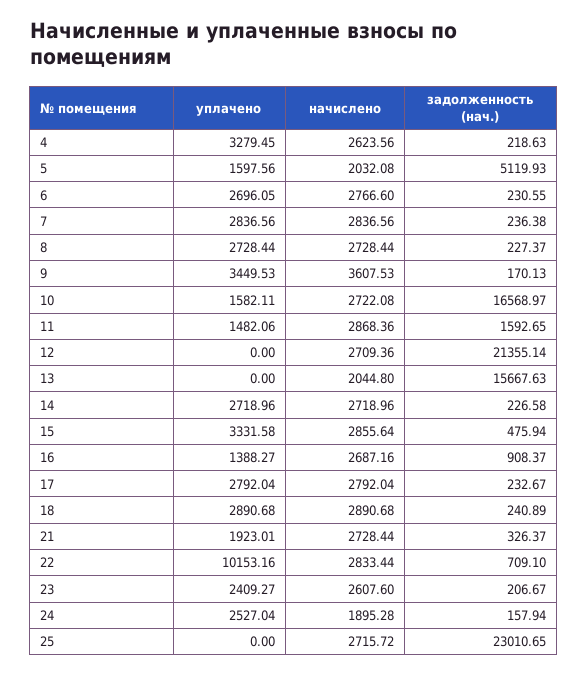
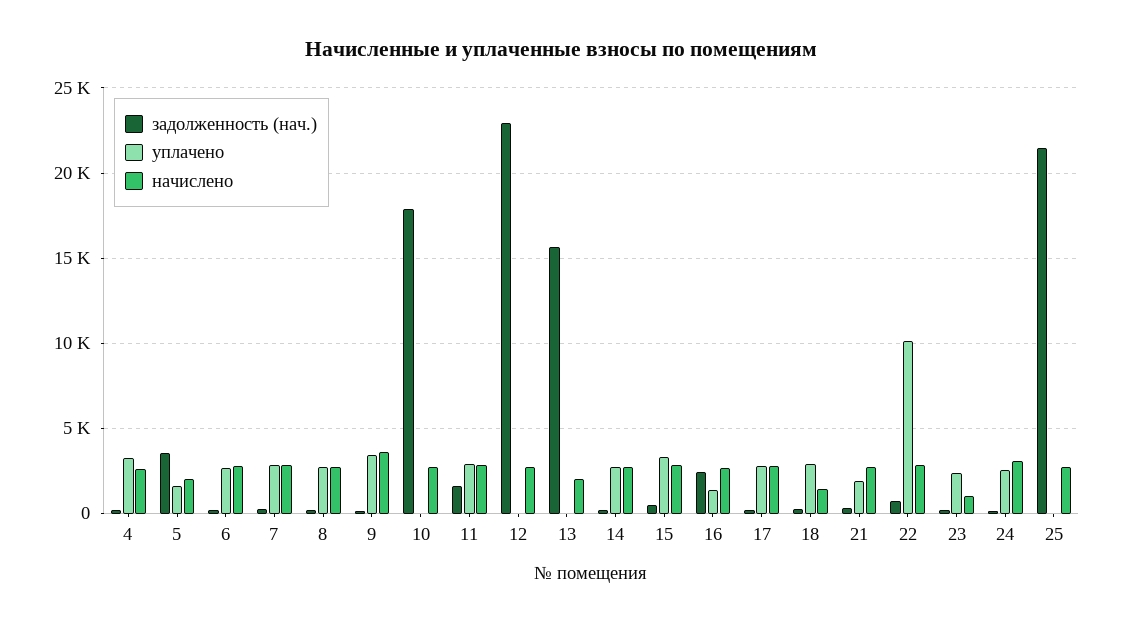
  {
    "уплачено": {
      "4": 3279.45,
      "5": 1597.56,
      "6": 2696.05,
      "7": 2836.56,
      "8": 2728.44,
      "9": 3449.53,
-     "10": 1582.11,
+     "10": 0,
-     "11": 1482.06,
+     "11": 3000,
      "12": 0,
      "13": 0,
      "14": 2718.96,
      "15": 3331.58,
      "16": 1388.27,
      "17": 2792.04,
      "18": 2890.68,
      "21": 1923.01,
      "22": 10153.16,
      "23": 2409.27,
      "24": 2527.04,
      "25": 0
    },
    "начислено": {
      "4": 2623.56,
      "5": 2032.08,
      "6": 2766.6,
      "7": 2836.56,
      "8": 2728.44,
      "9": 3607.53,
      "10": 2722.08,
      "11": 2868.36,
      "12": 2709.36,
      "13": 2044.8,
      "14": 2718.96,
      "15": 2855.64,
      "16": 2687.16,
      "17": 2792.04,
-     "18": 2890.68,
+     "18": 1500,
      "21": 2728.44,
      "22": 2833.44,
-     "23": 2607.6,
+     "23": 1000,
-     "24": 1895.28,
+     "24": 3000,
      "25": 2715.72
    },
    "задолженность (нач.)": {
      "4": 218.63,
-     "5": 5119.93,
+     "5": 3500,
      "6": 230.55,
      "7": 236.38,
      "8": 227.37,
      "9": 170.13,
-     "10": 16568.97,
+     "10": 18000,
      "11": 1592.65,
-     "12": 21355.14,
+     "12": 23000,
      "13": 15667.63,
      "14": 226.58,
      "15": 475.94,
-     "16": 908.37,
+     "16": 2500,
      "17": 232.67,
      "18": 240.89,
      "21": 326.37,
      "22": 709.1,
      "23": 206.67,
      "24": 157.94,
-     "25": 23010.65
+     "25": 21500
    }
  }

